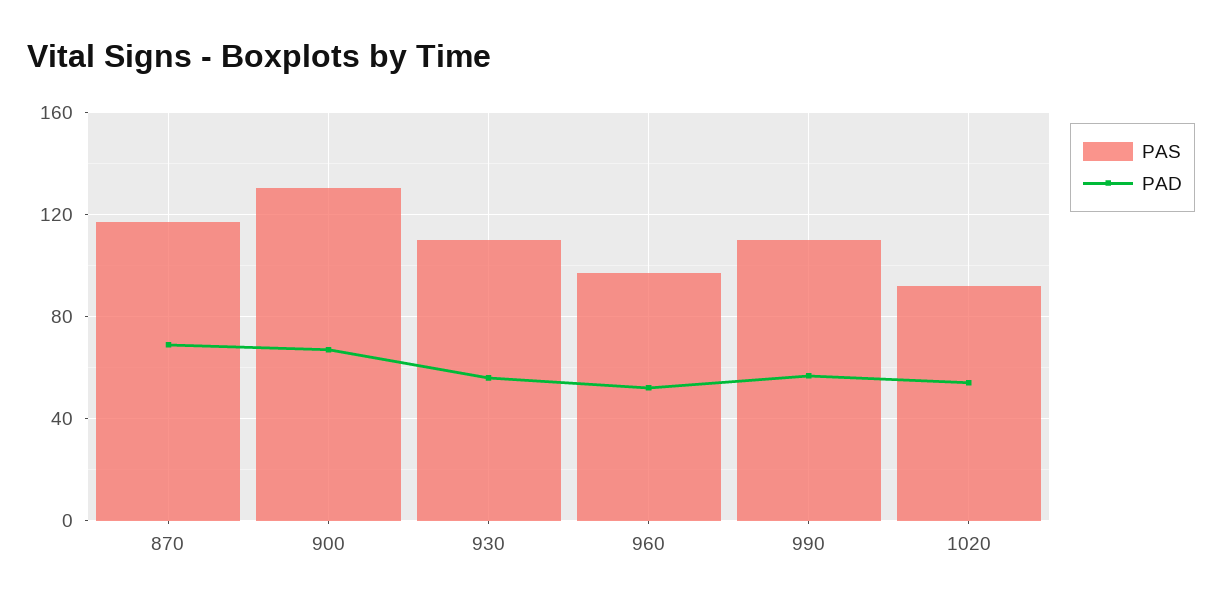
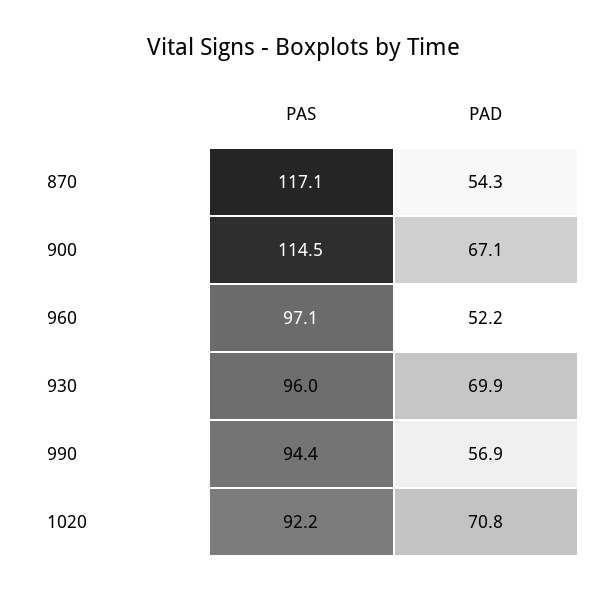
  {
    "PAS": {
      "870": 117.1,
-     "900": 130,
+     "900": 114.5,
-     "930": 110,
+     "930": 96,
      "960": 97.1,
-     "990": 110,
+     "990": 94.4,
      "1020": 92.2
    },
    "PAD": {
-     "870": 70,
+     "870": 54.3,
      "900": 67.1,
-     "930": 55,
+     "930": 69.9,
      "960": 52.2,
      "990": 56.9,
-     "1020": 55
+     "1020": 70.8
    }
  }

